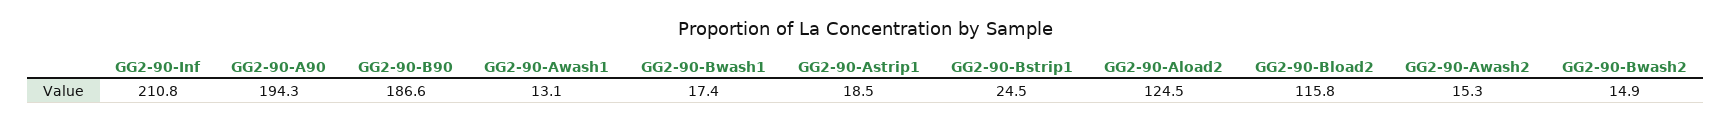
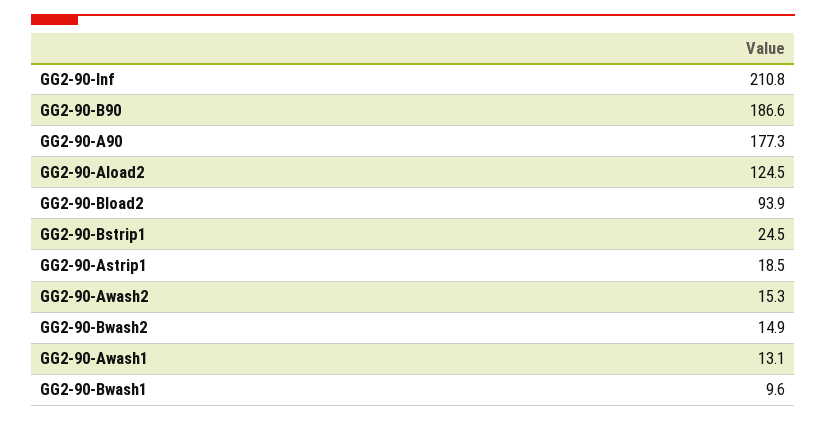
  {
    "GG2-90-Inf": 210.8,
-   "GG2-90-A90": 194.3,
+   "GG2-90-A90": 177.3,
    "GG2-90-B90": 186.6,
    "GG2-90-Awash1": 13.1,
-   "GG2-90-Bwash1": 17.4,
+   "GG2-90-Bwash1": 9.6,
    "GG2-90-Astrip1": 18.5,
    "GG2-90-Bstrip1": 24.5,
    "GG2-90-Aload2": 124.5,
-   "GG2-90-Bload2": 115.8,
+   "GG2-90-Bload2": 93.9,
    "GG2-90-Awash2": 15.3,
    "GG2-90-Bwash2": 14.9
  }

